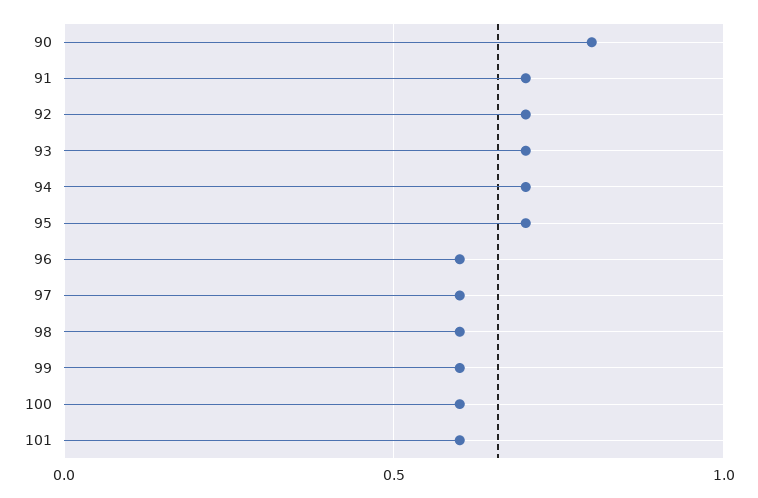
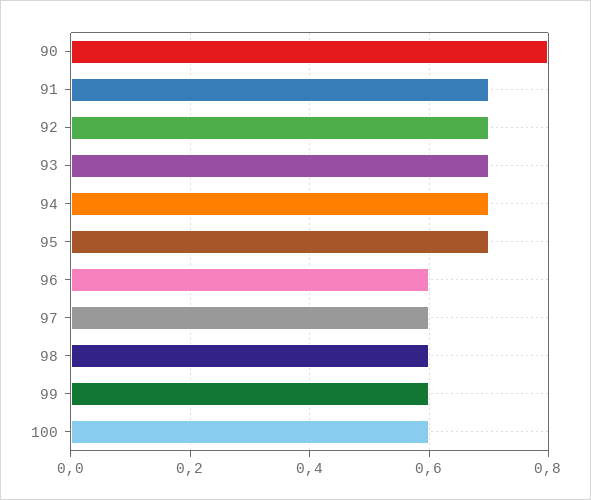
  {
    "90": 0.8,
    "91": 0.7,
    "92": 0.7,
    "93": 0.7,
    "94": 0.7,
    "95": 0.7,
    "96": 0.6,
    "97": 0.6,
    "98": 0.6,
    "99": 0.6,
-   "100": 0.6,
+   "100": 0.6
-   "101": 0.6
  }

